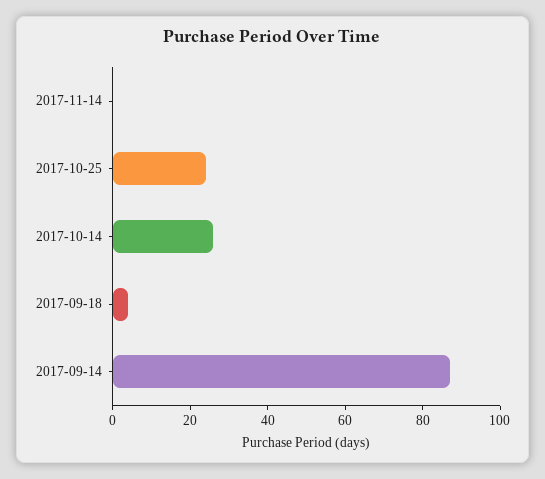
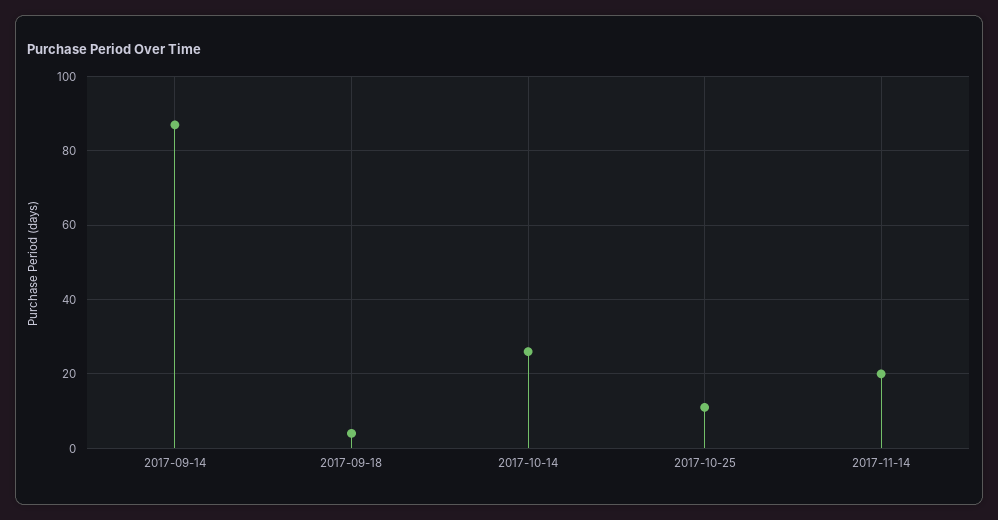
  {
-   "2017-11-14": 0,
+   "2017-11-14": 20,
-   "2017-10-25": 25,
+   "2017-10-25": 10,
    "2017-10-14": 25,
    "2017-09-18": 5,
    "2017-09-14": 85
  }

